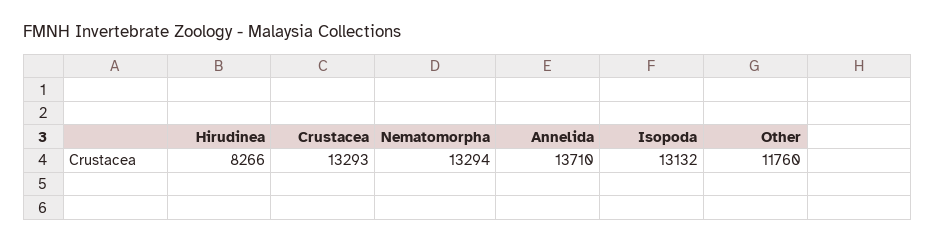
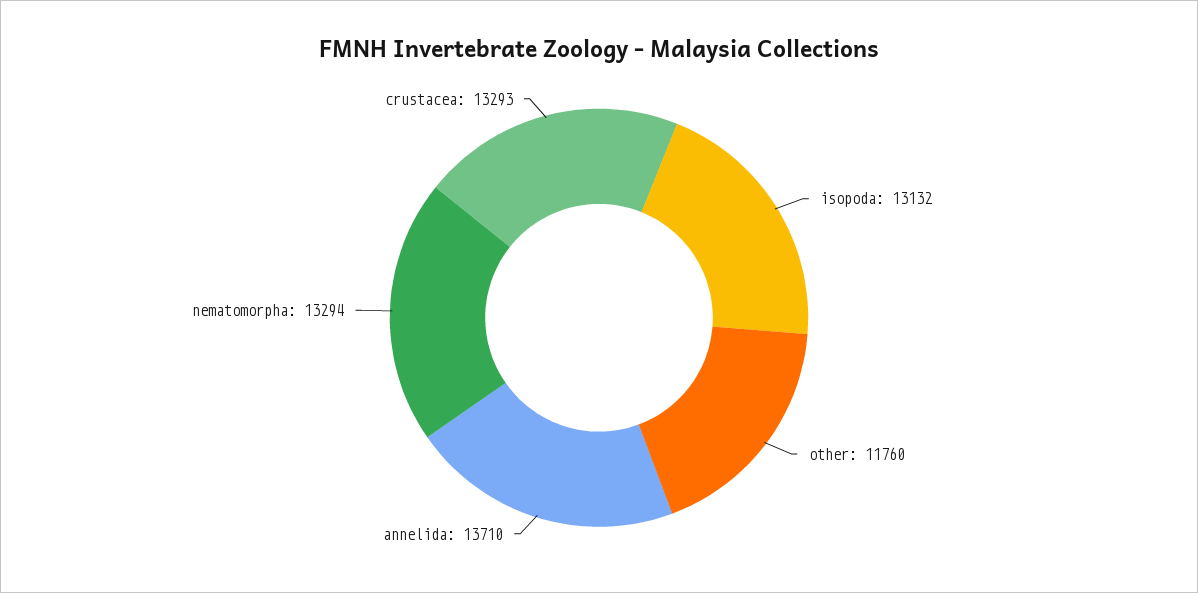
  {
-   "Hirudinea": 8266,
    "Crustacea": 13293,
    "Nematomorpha": 13294,
    "Annelida": 13710,
    "Isopoda": 13132,
    "Other": 11760
  }

